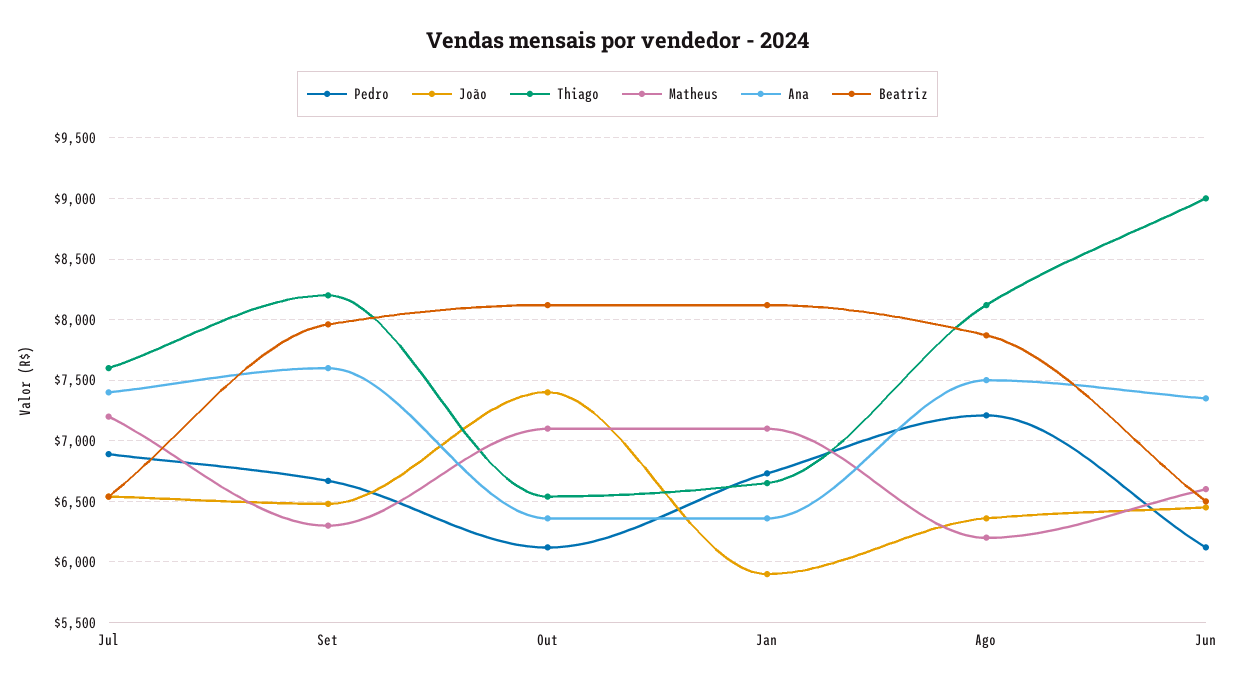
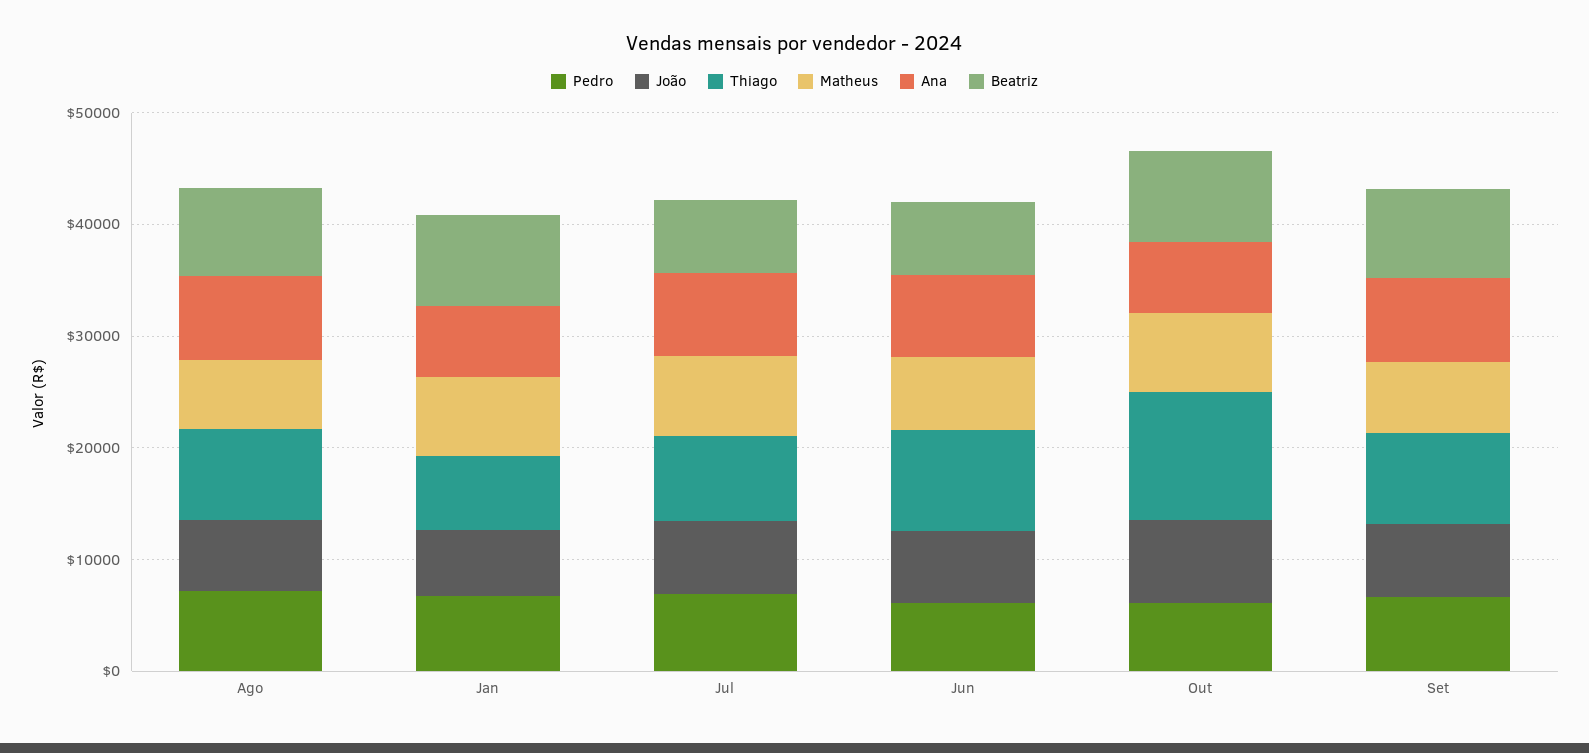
  {
    "Pedro": {
      "Jul": 6900,
      "Set": 6650,
      "Out": 6100,
      "Jan": 6750,
      "Ago": 7200,
      "Jun": 6100
    },
    "João": {
      "Jul": 6550,
      "Set": 6500,
      "Out": 7400,
      "Jan": 5900,
      "Ago": 6350,
      "Jun": 6450
    },
    "Thiago": {
      "Jul": 7600,
      "Set": 8200,
-     "Out": 6550,
+     "Out": 12000,
      "Jan": 6650,
      "Ago": 8100,
      "Jun": 9000
    },
    "Matheus": {
      "Jul": 7200,
      "Set": 6300,
      "Out": 7100,
      "Jan": 7100,
      "Ago": 6200,
      "Jun": 6600
    },
    "Ana": {
      "Jul": 7400,
      "Set": 7600,
      "Out": 6350,
      "Jan": 6350,
      "Ago": 7500,
      "Jun": 7350
    },
    "Beatriz": {
      "Jul": 6550,
      "Set": 7950,
      "Out": 8100,
      "Jan": 8100,
      "Ago": 7850,
      "Jun": 6500
    }
  }

